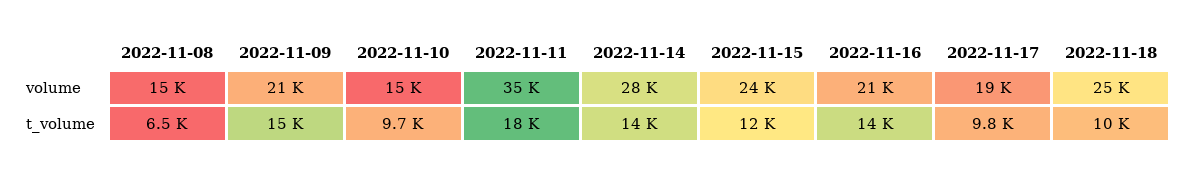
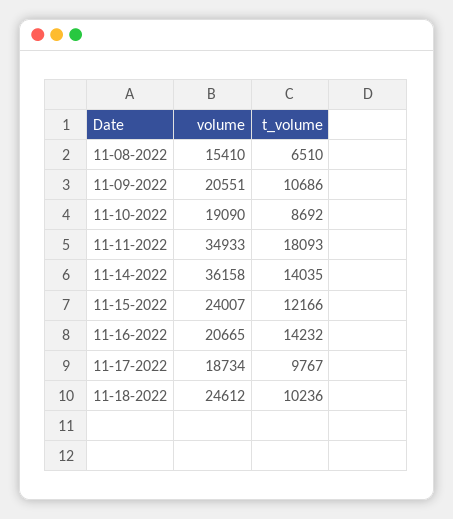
  {
    "2022-11-08": {
      "volume": 15410,
      "t_volume": 6510
    },
    "2022-11-09": {
      "volume": 20551,
-     "t_volume": 15000
+     "t_volume": 10686
    },
    "2022-11-10": {
-     "volume": 15000,
+     "volume": 19090,
-     "t_volume": 9700
+     "t_volume": 8692
    },
    "2022-11-11": {
      "volume": 34933,
      "t_volume": 18093
    },
    "2022-11-14": {
-     "volume": 28000,
+     "volume": 36158,
      "t_volume": 14035
    },
    "2022-11-15": {
      "volume": 24007,
      "t_volume": 12166
    },
    "2022-11-16": {
      "volume": 20665,
      "t_volume": 14232
    },
    "2022-11-17": {
      "volume": 18734,
      "t_volume": 9767
    },
    "2022-11-18": {
      "volume": 24612,
      "t_volume": 10236
    }
  }

